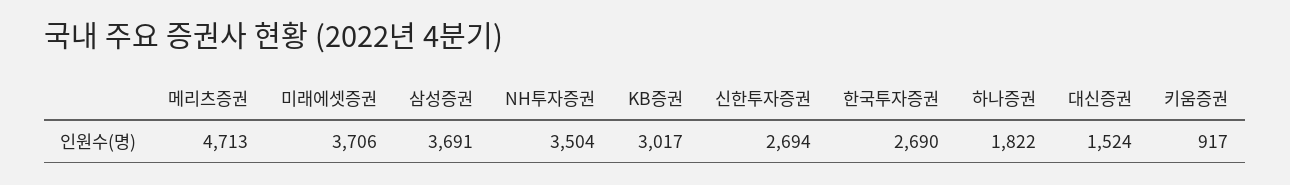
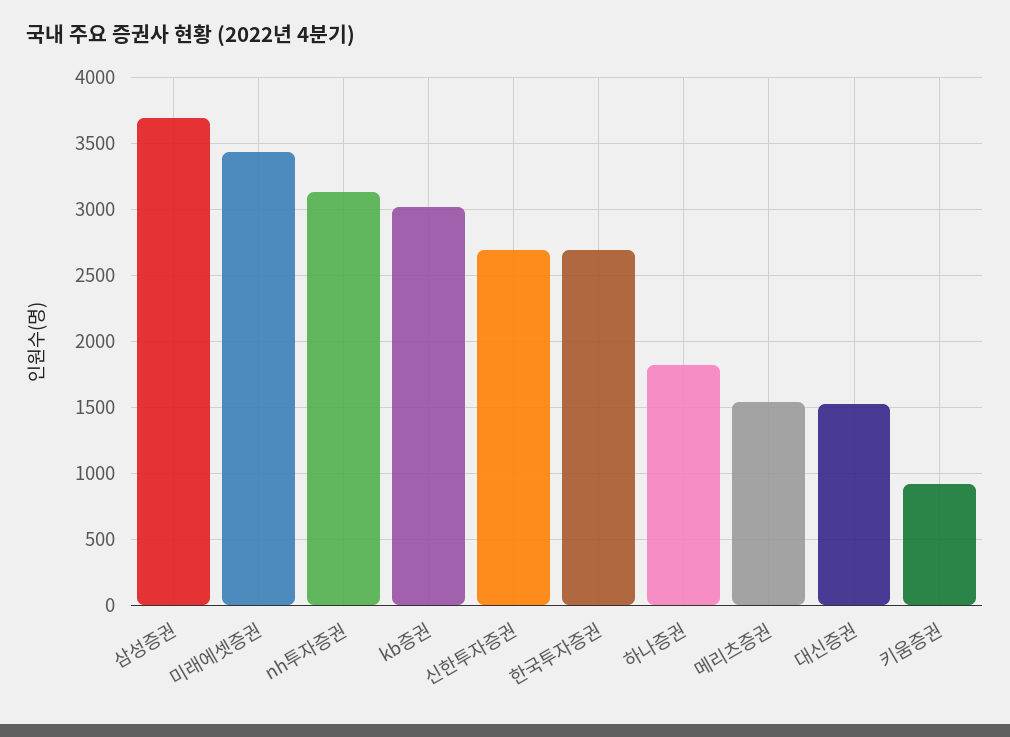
  {
-   "메리츠증권": 4713,
+   "메리츠증권": 1550,
-   "미래에셋증권": 3706,
+   "미래에셋증권": 3450,
    "삼성증권": 3691,
-   "NH투자증권": 3504,
+   "NH투자증권": 3150,
    "KB증권": 3017,
    "신한투자증권": 2694,
    "한국투자증권": 2690,
    "하나증권": 1822,
    "대신증권": 1524,
    "키움증권": 917
  }

